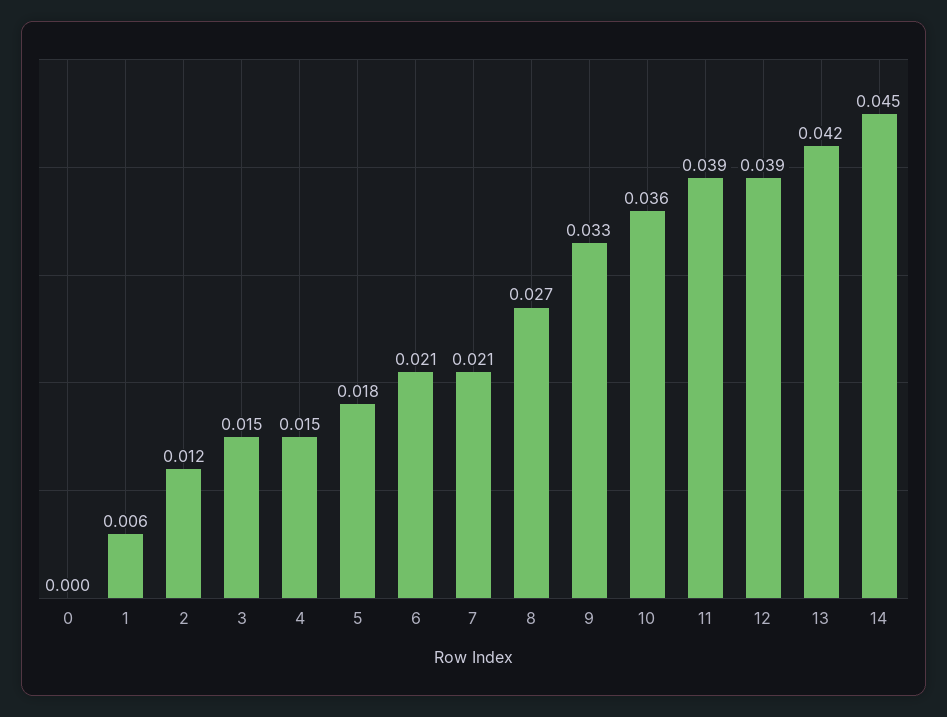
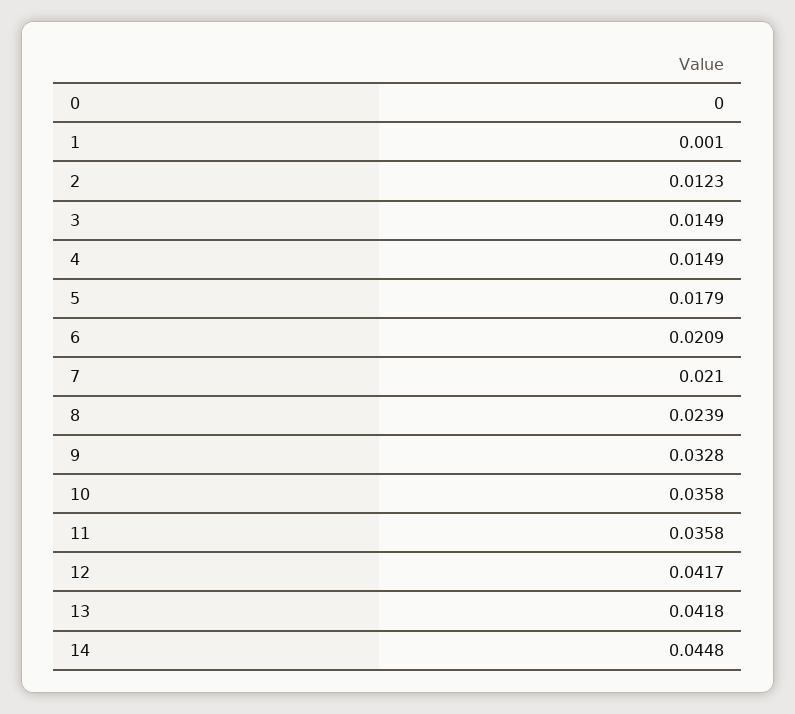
  {
    "0": 0,
-   "1": 0.006,
+   "1": 0.001,
    "2": 0.0123,
    "3": 0.0149,
    "4": 0.0149,
    "5": 0.0179,
    "6": 0.0209,
    "7": 0.021,
-   "8": 0.027,
+   "8": 0.0239,
    "9": 0.0328,
    "10": 0.0358,
-   "11": 0.039,
+   "11": 0.0358,
-   "12": 0.039,
+   "12": 0.0417,
    "13": 0.0418,
    "14": 0.0448
  }

